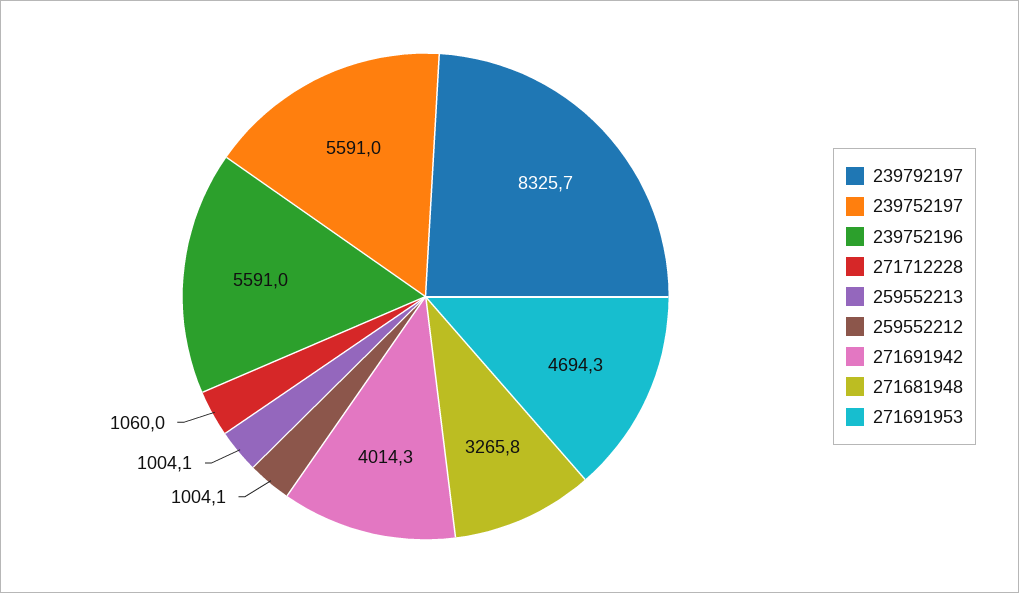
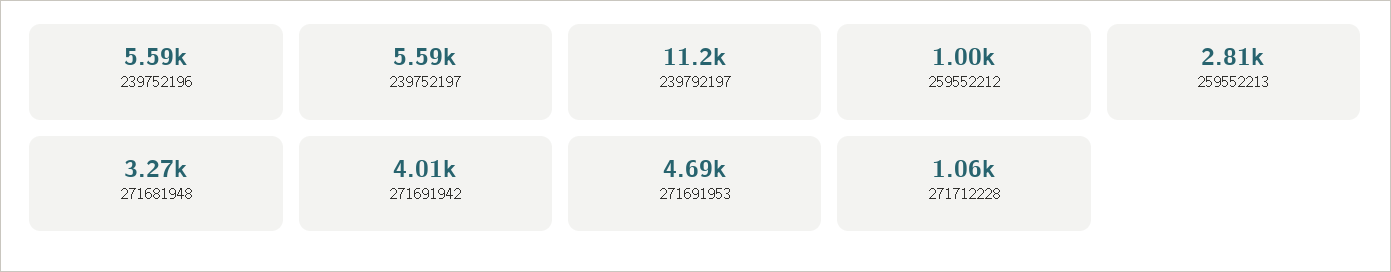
  {
-   "239792197": 8325.7,
+   "239792197": 11200,
    "239752197": 5591,
    "239752196": 5591,
    "271712228": 1060,
-   "259552213": 1004.1,
+   "259552213": 2810,
    "259552212": 1004.1,
    "271691942": 4014.3,
    "271681948": 3265.8,
    "271691953": 4694.3
  }

